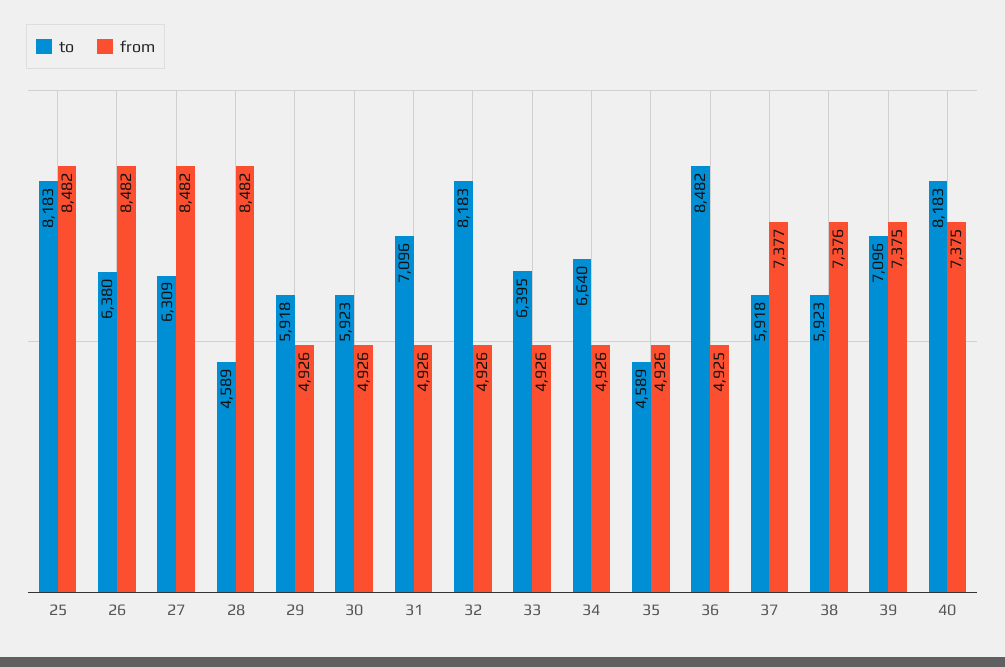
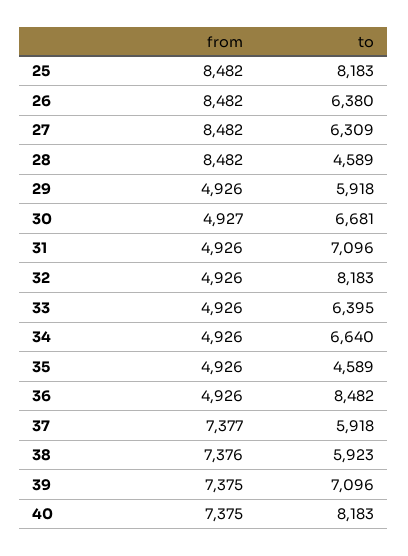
  {
    "to": {
      "25": 8183,
      "26": 6380,
      "27": 6309,
      "28": 4589,
      "29": 5918,
-     "30": 5923,
+     "30": 6681,
      "31": 7096,
      "32": 8183,
      "33": 6395,
      "34": 6640,
      "35": 4589,
      "36": 8482,
      "37": 5918,
      "38": 5923,
      "39": 7096,
      "40": 8183
    },
    "from": {
      "25": 8482,
      "26": 8482,
      "27": 8482,
      "28": 8482,
      "29": 4926,
-     "30": 4926,
+     "30": 4927,
      "31": 4926,
      "32": 4926,
      "33": 4926,
      "34": 4926,
      "35": 4926,
-     "36": 4925,
+     "36": 4926,
      "37": 7377,
      "38": 7376,
      "39": 7375,
      "40": 7375
    }
  }

